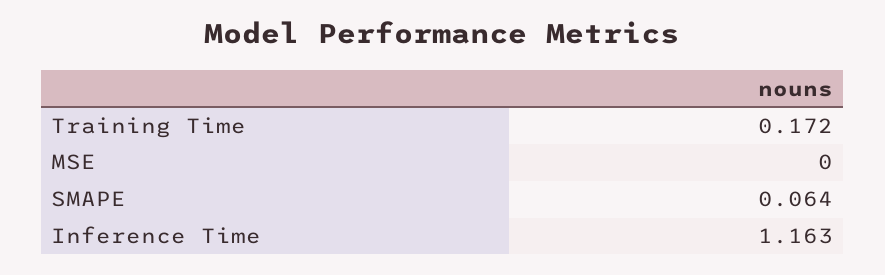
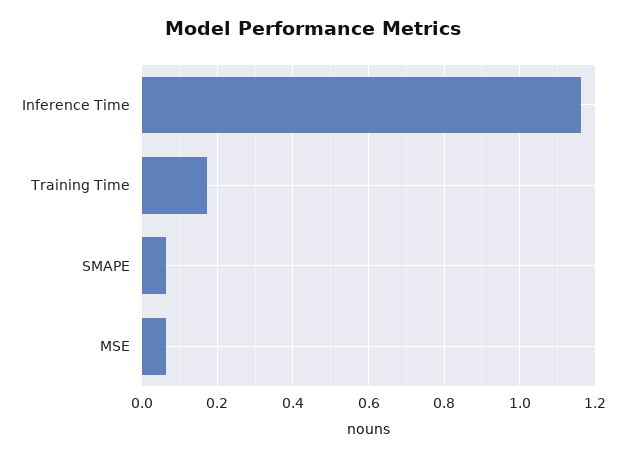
  {
    "Training Time": 0.172,
-   "MSE": 0,
+   "MSE": 0.06,
    "SMAPE": 0.064,
    "Inference Time": 1.163
  }

